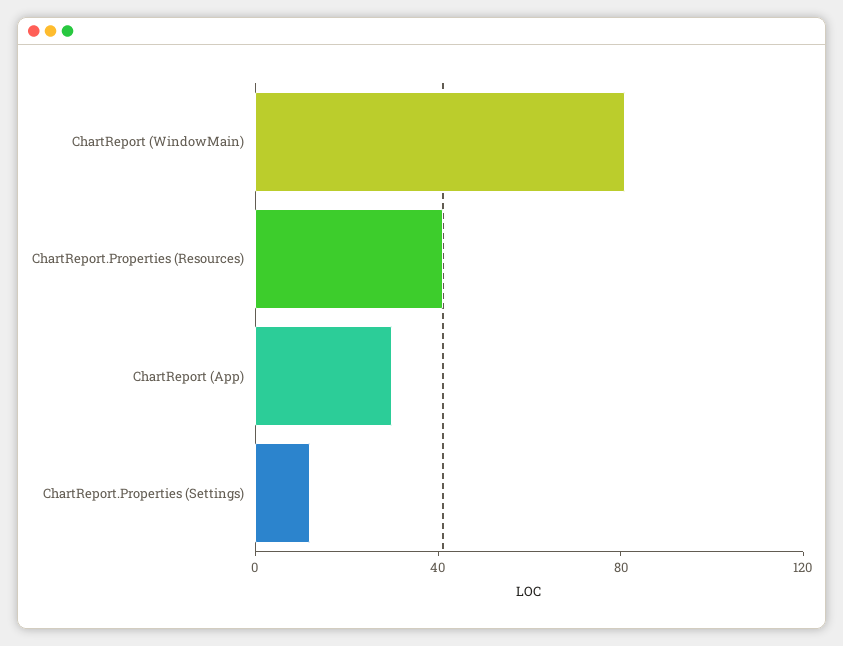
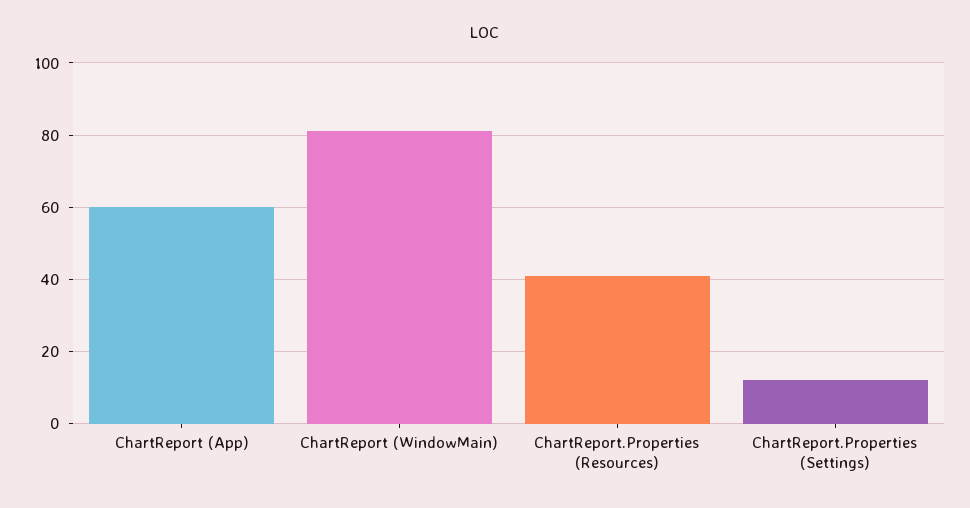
  {
    "ChartReport (WindowMain)": 80,
    "ChartReport.Properties (Resources)": 40,
-   "ChartReport (App)": 30,
+   "ChartReport (App)": 60,
    "ChartReport.Properties (Settings)": 10
  }

